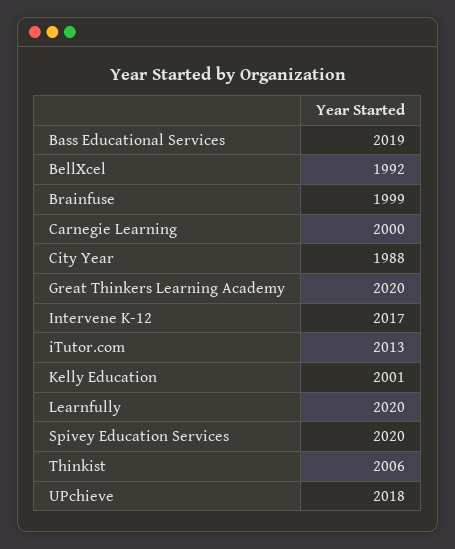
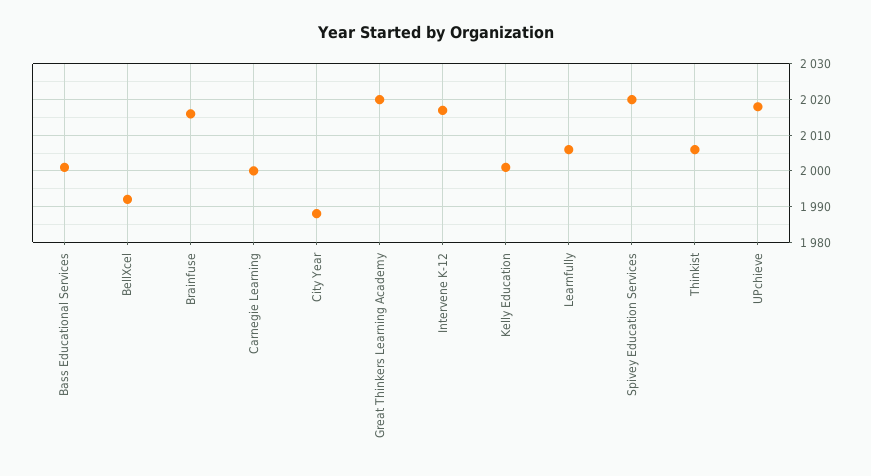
  {
-   "Bass Educational Services": 2019,
+   "Bass Educational Services": 2000,
    "BellXcel": 1992,
-   "Brainfuse": 1999,
+   "Brainfuse": 2015,
    "Carnegie Learning": 2000,
    "City Year": 1988,
    "Great Thinkers Learning Academy": 2020,
    "Intervene K-12": 2017,
-   "iTutor.com": 2013,
    "Kelly Education": 2001,
-   "Learnfully": 2020,
+   "Learnfully": 2005,
    "Spivey Education Services": 2020,
    "Thinkist": 2006,
    "UPchieve": 2018
  }

